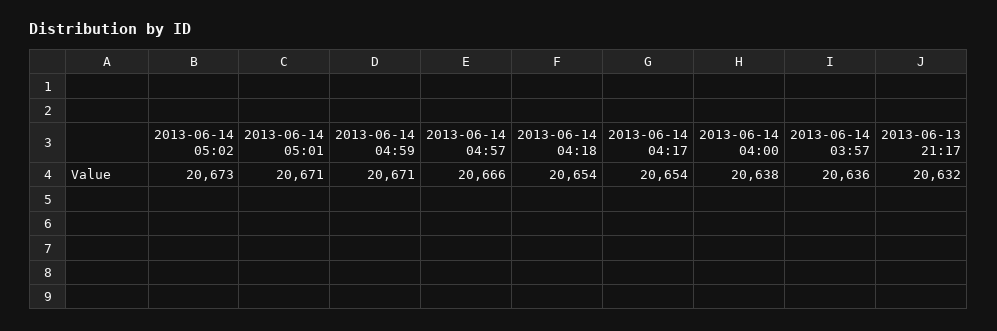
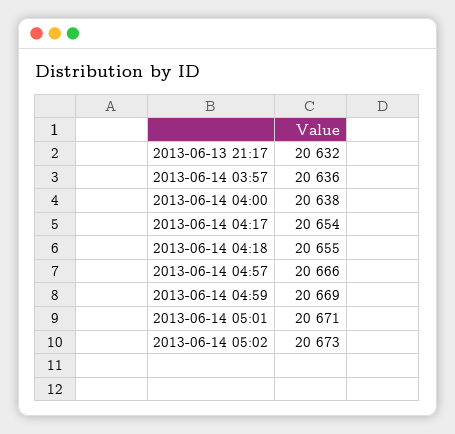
  {
    "2013-06-14 05:02": 20673,
    "2013-06-14 05:01": 20671,
-   "2013-06-14 04:59": 20671,
+   "2013-06-14 04:59": 20669,
    "2013-06-14 04:57": 20666,
-   "2013-06-14 04:18": 20654,
+   "2013-06-14 04:18": 20655,
    "2013-06-14 04:17": 20654,
    "2013-06-14 04:00": 20638,
    "2013-06-14 03:57": 20636,
    "2013-06-13 21:17": 20632
  }

